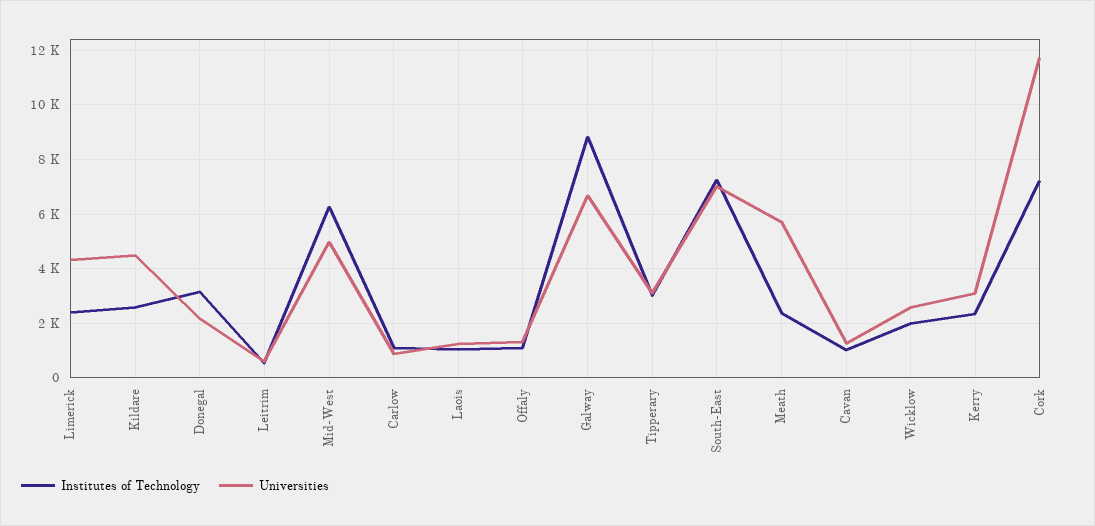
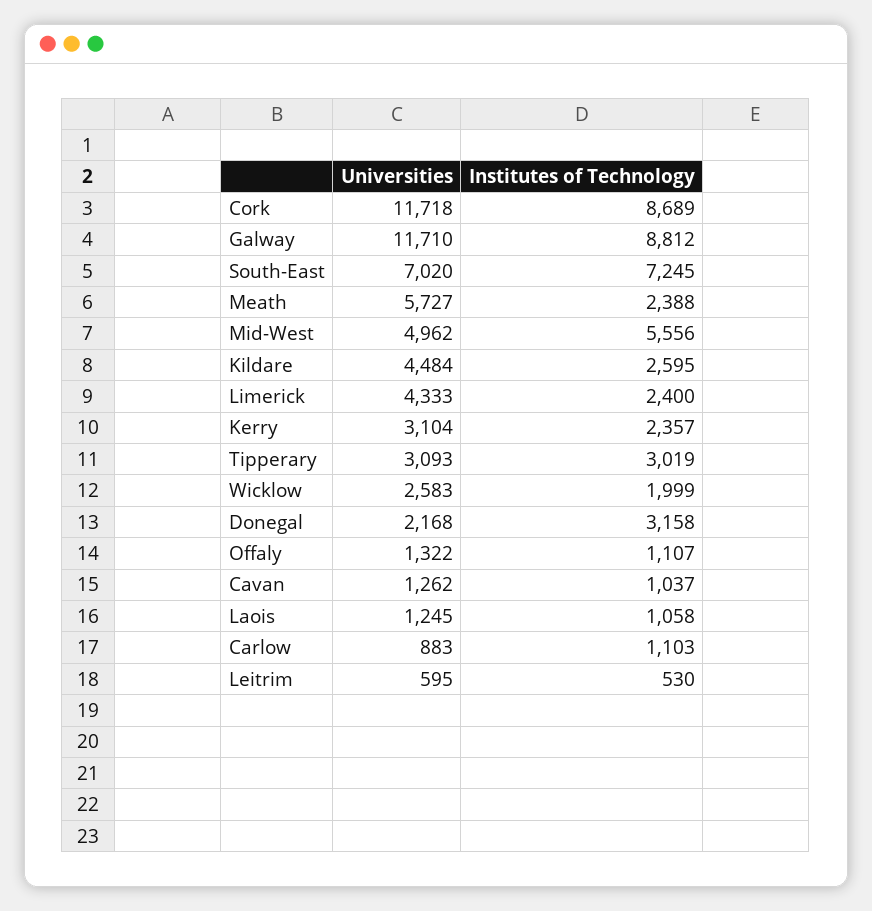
  {
    "Institutes of Technology": {
      "Limerick": 2400,
      "Kildare": 2595,
      "Donegal": 3158,
      "Leitrim": 530,
-     "Mid-West": 6250,
+     "Mid-West": 5556,
      "Carlow": 1103,
      "Laois": 1058,
      "Offaly": 1107,
      "Galway": 8812,
      "Tipperary": 3019,
      "South-East": 7245,
      "Meath": 2388,
      "Cavan": 1037,
      "Wicklow": 1999,
      "Kerry": 2357,
-     "Cork": 7250
+     "Cork": 8689
    },
    "Universities": {
      "Limerick": 4333,
      "Kildare": 4484,
      "Donegal": 2168,
      "Leitrim": 595,
      "Mid-West": 4962,
      "Carlow": 883,
      "Laois": 1245,
      "Offaly": 1322,
-     "Galway": 6750,
+     "Galway": 11710,
      "Tipperary": 3093,
      "South-East": 7020,
      "Meath": 5727,
      "Cavan": 1262,
      "Wicklow": 2583,
      "Kerry": 3104,
      "Cork": 11718
    }
  }

